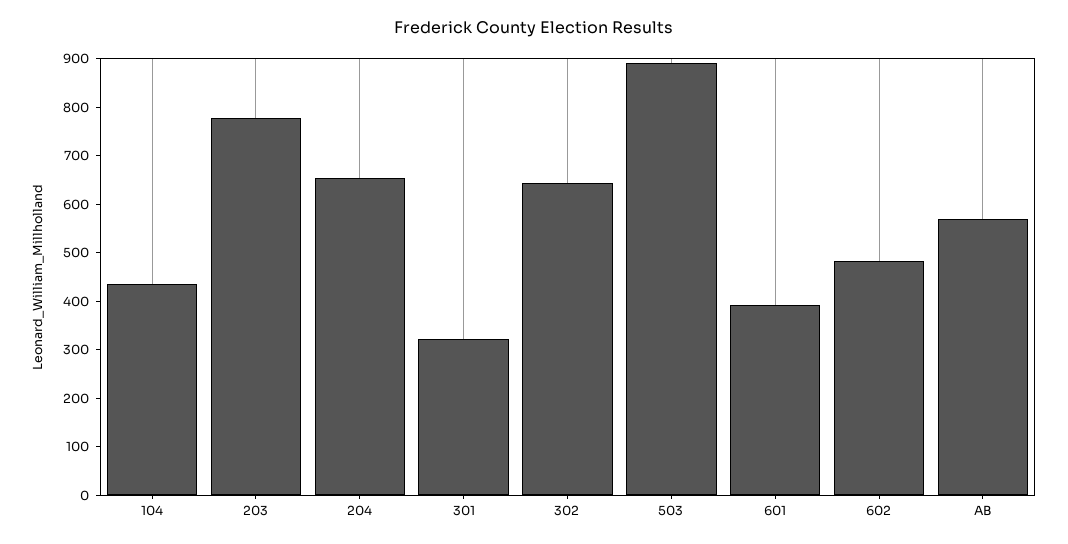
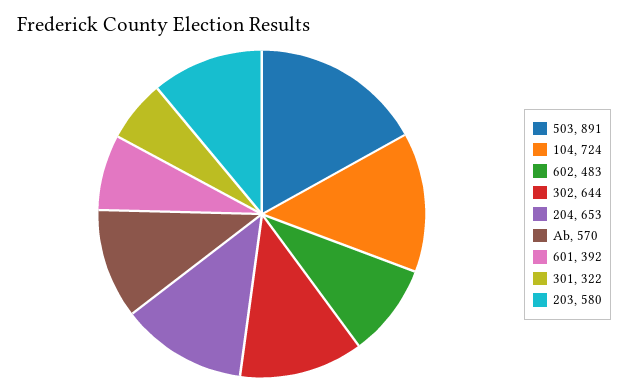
  {
-   "104": 440,
+   "104": 724,
-   "203": 780,
+   "203": 580,
    "204": 653,
    "301": 322,
    "302": 644,
    "503": 891,
    "601": 392,
    "602": 483,
    "AB": 570
  }

